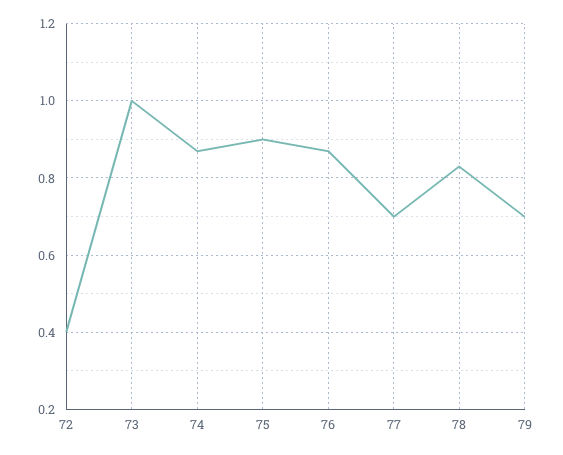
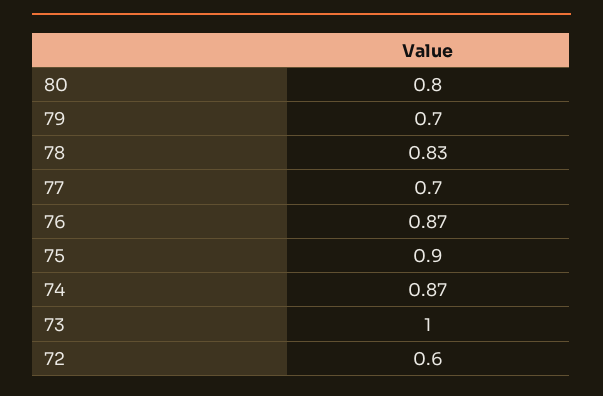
  {
-   "72": 0.4,
+   "72": 0.6,
    "73": 1,
    "74": 0.87,
    "75": 0.9,
    "76": 0.87,
    "77": 0.7,
    "78": 0.83,
-   "79": 0.7
+   "79": 0.7,
+   "80": 0.8
  }

